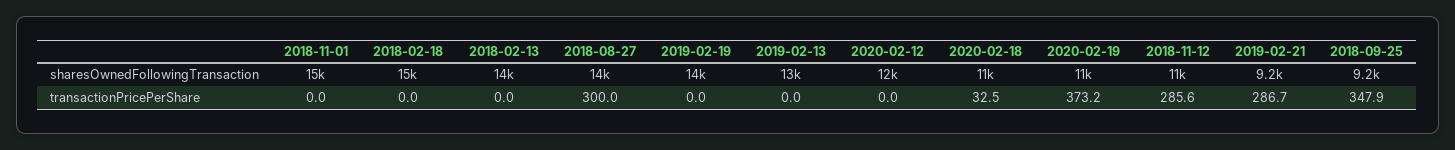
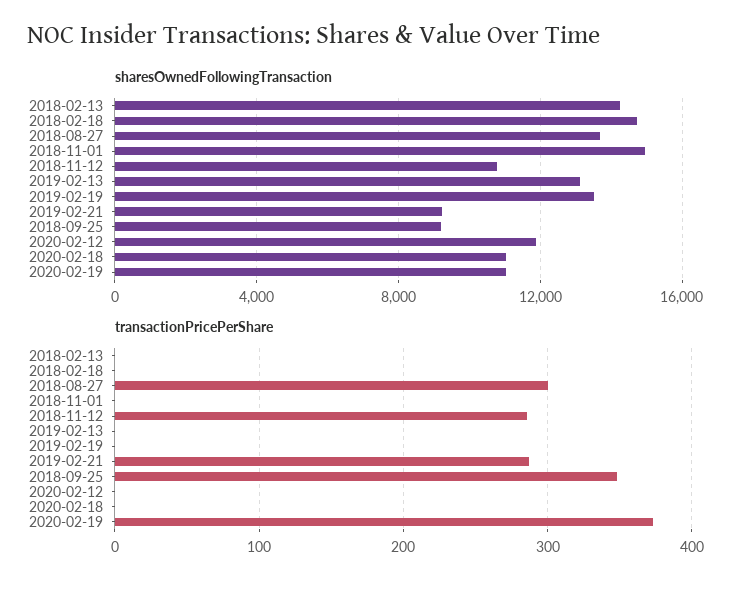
  {
    "sharesOwnedFollowingTransaction": {
      "2018-11-01": 15000,
      "2018-02-18": 15000,
      "2018-02-13": 14000,
      "2018-08-27": 14000,
      "2019-02-19": 14000,
      "2019-02-13": 13000,
      "2020-02-12": 12000,
      "2020-02-18": 11000,
      "2020-02-19": 11000,
      "2018-11-12": 11000,
      "2019-02-21": 9200,
      "2018-09-25": 9200
    },
    "transactionPricePerShare": {
      "2018-11-01": 0,
      "2018-02-18": 0,
      "2018-02-13": 0,
      "2018-08-27": 300,
      "2019-02-19": 0,
      "2019-02-13": 0,
      "2020-02-12": 0,
-     "2020-02-18": 32.5,
+     "2020-02-18": 0,
      "2020-02-19": 373.2,
      "2018-11-12": 285.6,
      "2019-02-21": 286.7,
      "2018-09-25": 347.9
    }
  }

